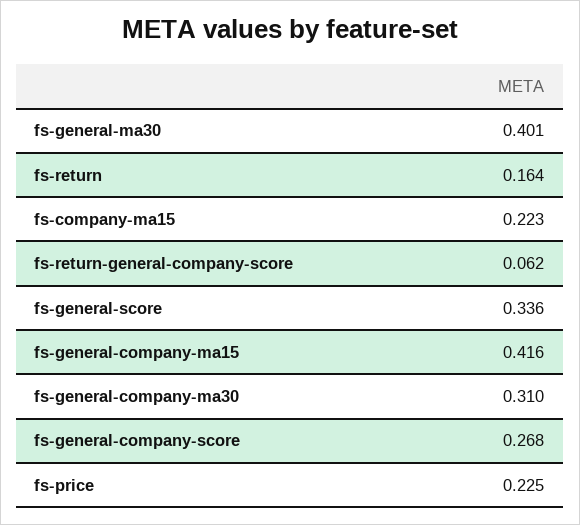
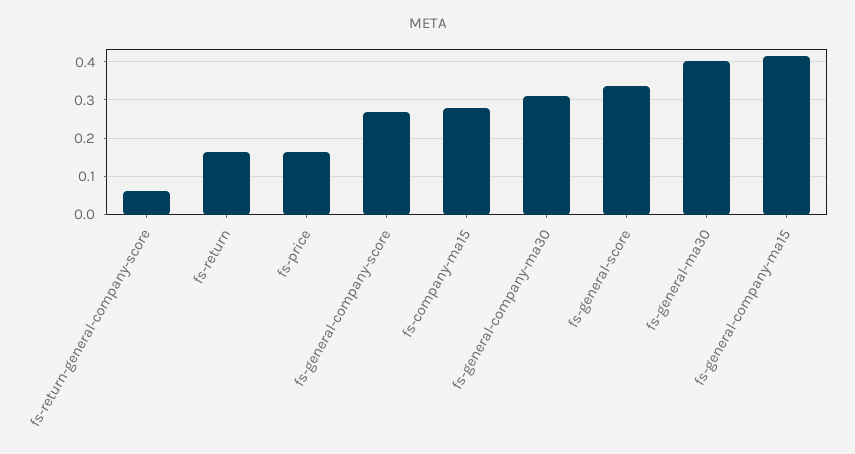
  {
    "fs-general-ma30": 0.401,
    "fs-return": 0.164,
-   "fs-company-ma15": 0.223,
+   "fs-company-ma15": 0.28,
    "fs-return-general-company-score": 0.062,
    "fs-general-score": 0.336,
    "fs-general-company-ma15": 0.416,
    "fs-general-company-ma30": 0.31,
    "fs-general-company-score": 0.268,
-   "fs-price": 0.225
+   "fs-price": 0.16
  }

